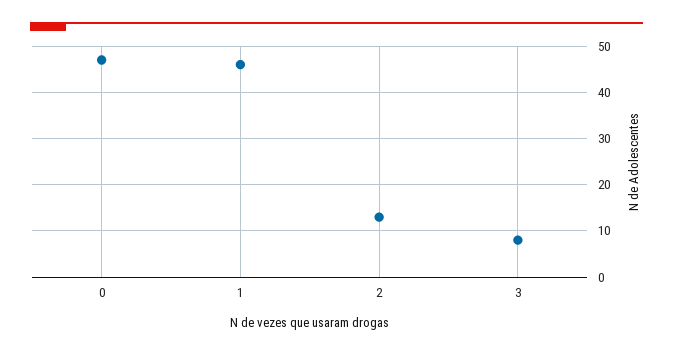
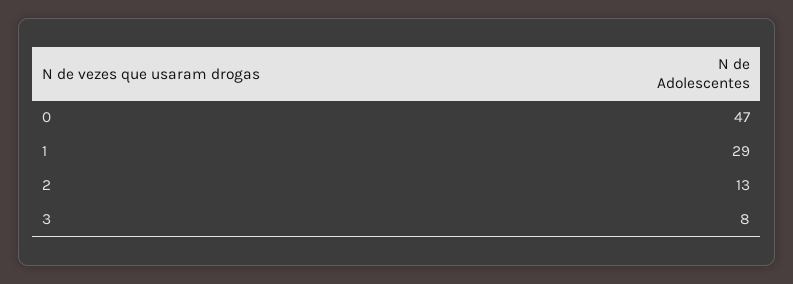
  {
    "0": 47,
-   "1": 45,
+   "1": 29,
    "2": 13,
    "3": 8
  }

